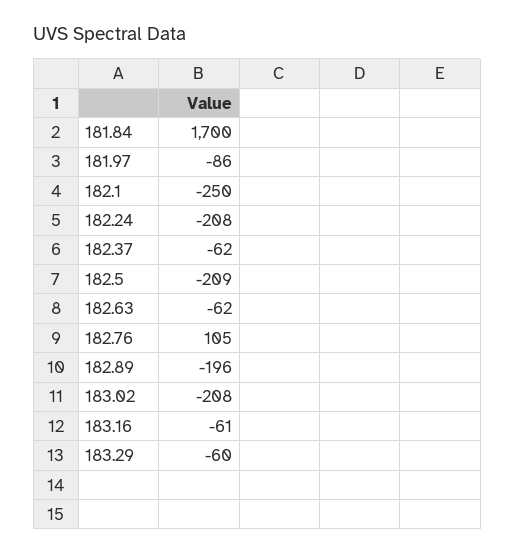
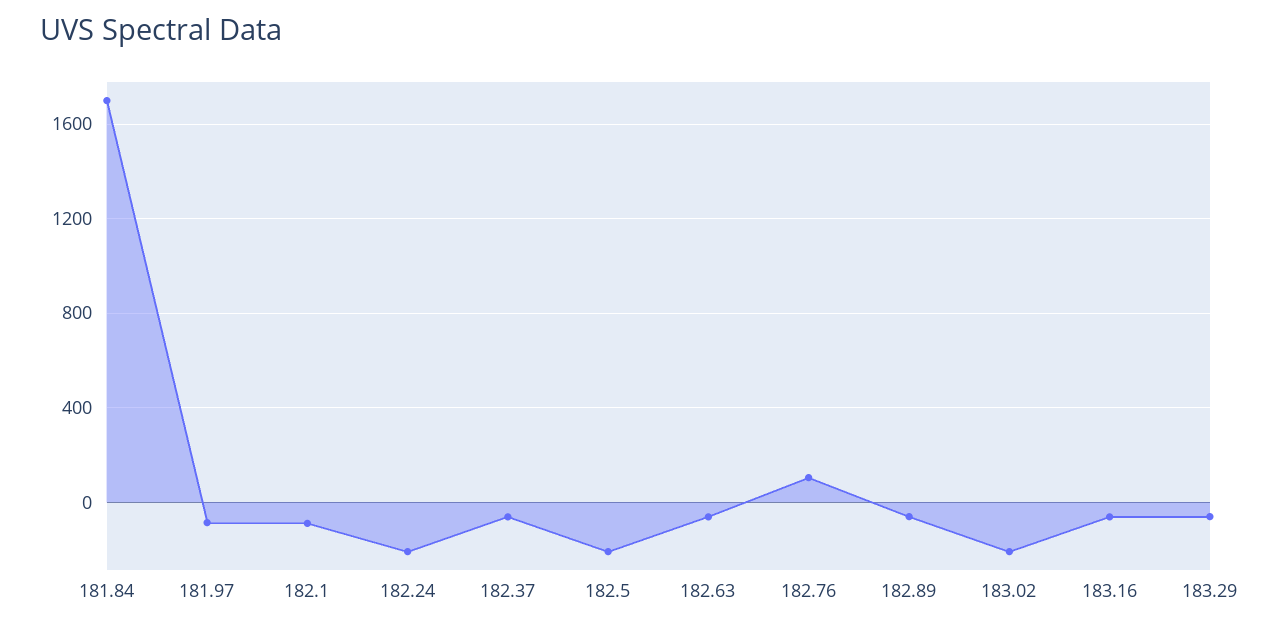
  {
    "181.84": 1700,
    "181.97": -86,
-   "182.1": -250,
+   "182.1": -100,
    "182.24": -208,
    "182.37": -62,
    "182.5": -209,
    "182.63": -62,
    "182.76": 105,
-   "182.89": -196,
+   "182.89": -50,
    "183.02": -208,
    "183.16": -61,
    "183.29": -60
  }

